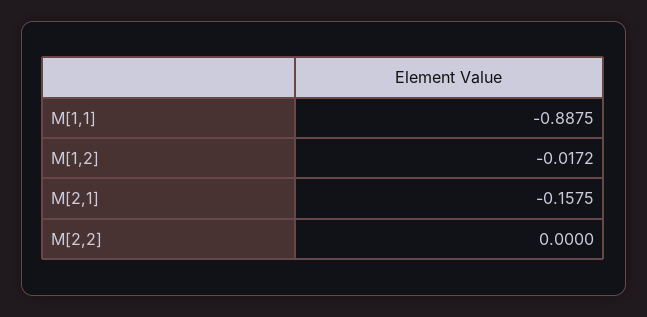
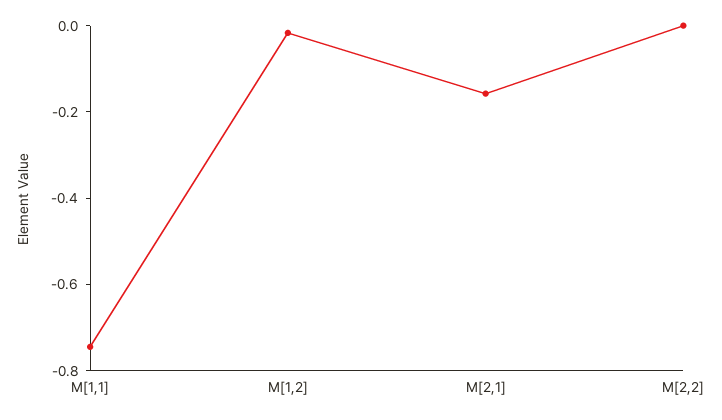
  {
-   "M[1,1]": -0.8875,
+   "M[1,1]": -0.75,
    "M[1,2]": -0.0172,
    "M[2,1]": -0.1575,
    "M[2,2]": 0
  }

